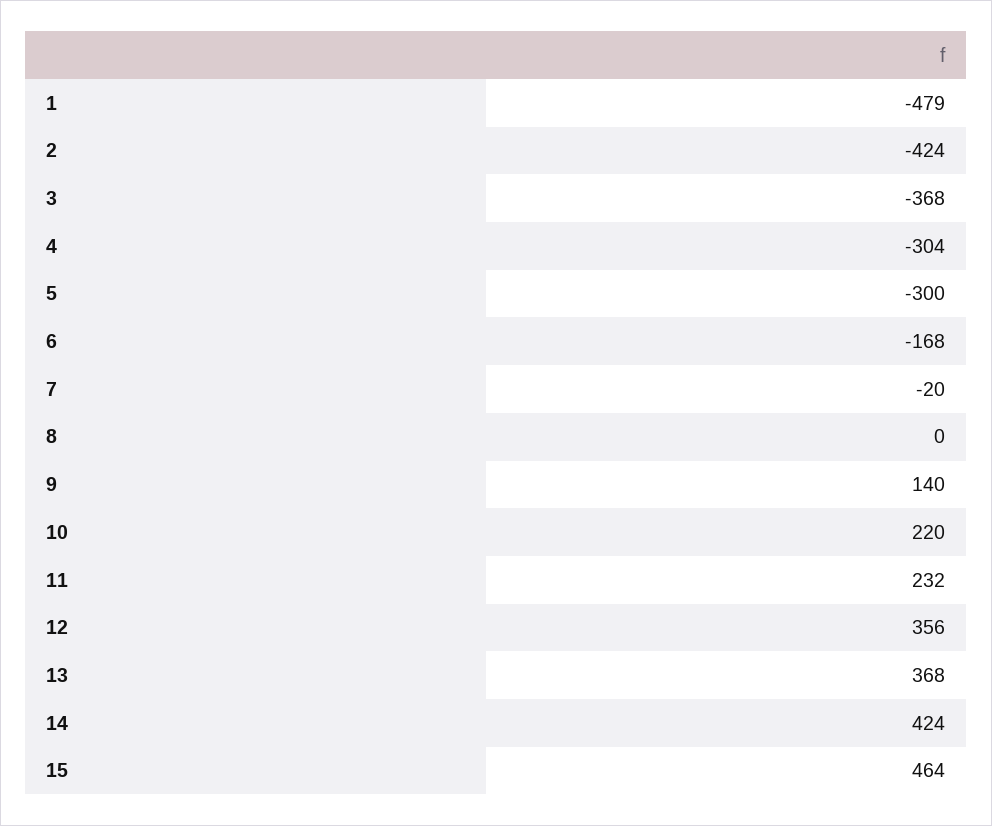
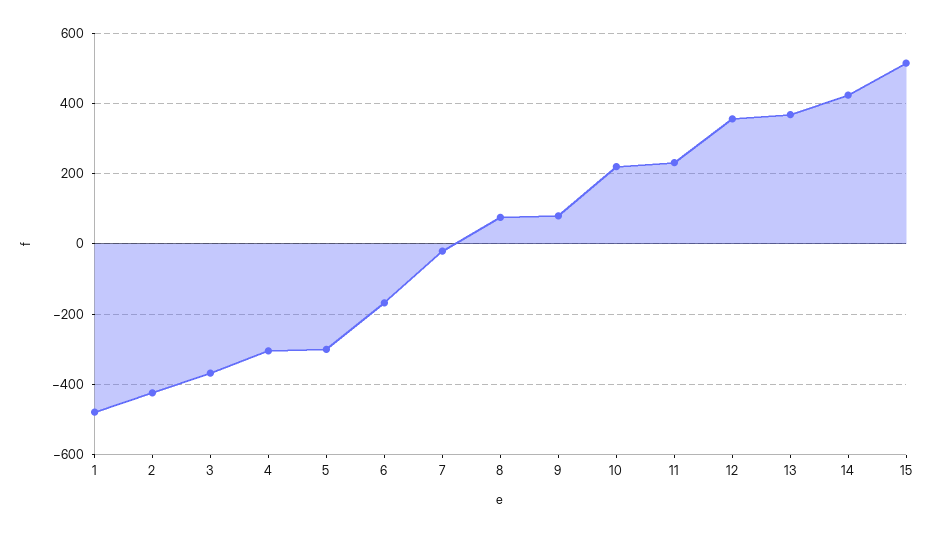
  {
    "1": -479,
    "2": -424,
    "3": -368,
    "4": -304,
    "5": -300,
    "6": -168,
    "7": -20,
-   "8": 0,
+   "8": 80,
-   "9": 140,
+   "9": 80,
    "10": 220,
    "11": 232,
    "12": 356,
    "13": 368,
    "14": 424,
-   "15": 464
+   "15": 520
  }

